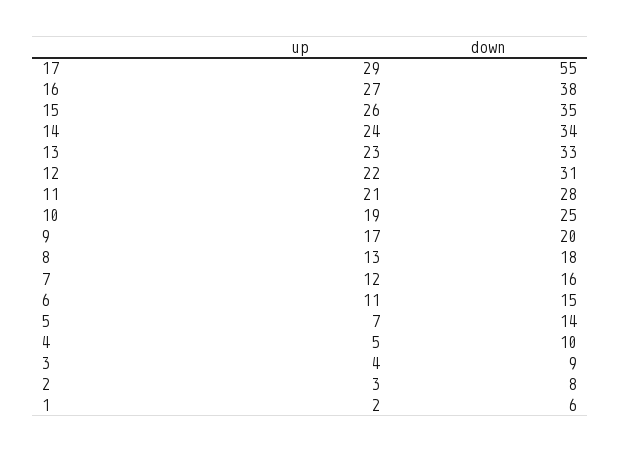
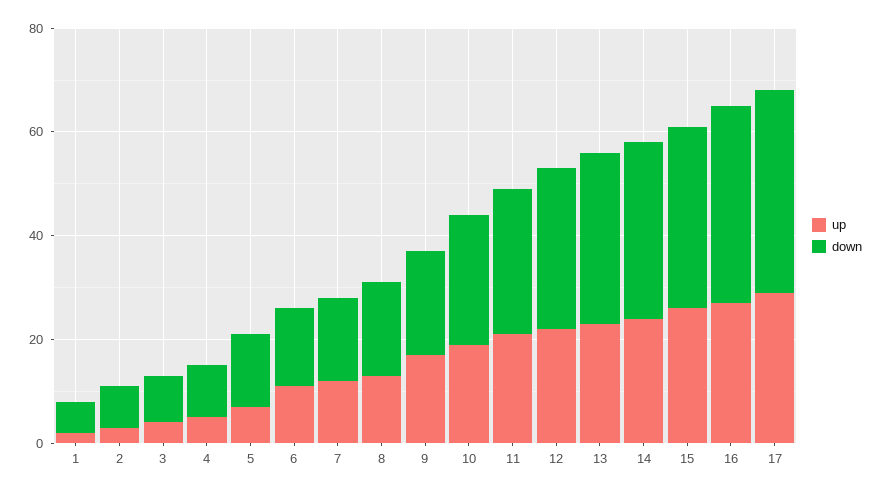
  {
    "up": {
      "17": 29,
      "16": 27,
      "15": 26,
      "14": 24,
      "13": 23,
      "12": 22,
      "11": 21,
      "10": 19,
      "9": 17,
      "8": 13,
      "7": 12,
      "6": 11,
      "5": 7,
      "4": 5,
      "3": 4,
      "2": 3,
      "1": 2
    },
    "down": {
-     "17": 55,
+     "17": 40,
      "16": 38,
      "15": 35,
      "14": 34,
      "13": 33,
      "12": 31,
      "11": 28,
      "10": 25,
      "9": 20,
      "8": 18,
      "7": 16,
      "6": 15,
      "5": 14,
      "4": 10,
      "3": 9,
      "2": 8,
      "1": 6
    }
  }

